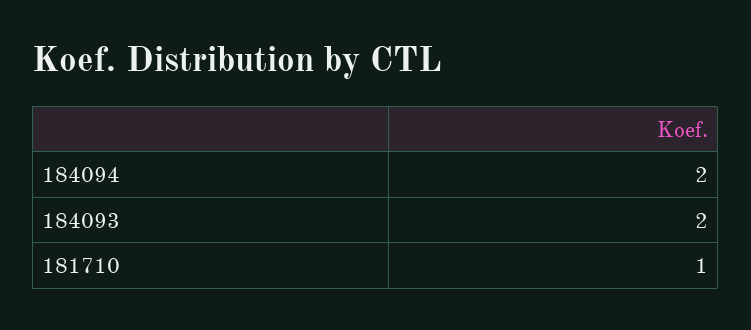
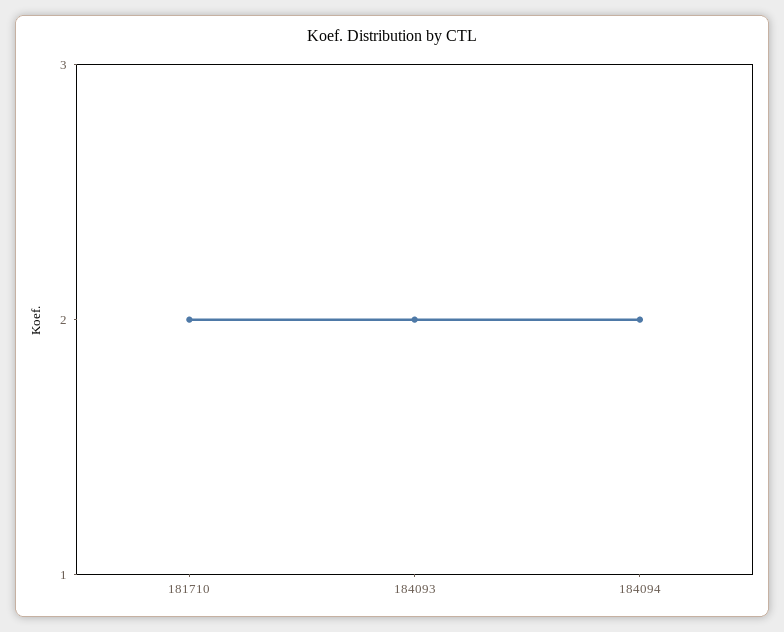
  {
    "184094": 2,
    "184093": 2,
-   "181710": 1
+   "181710": 2
  }

